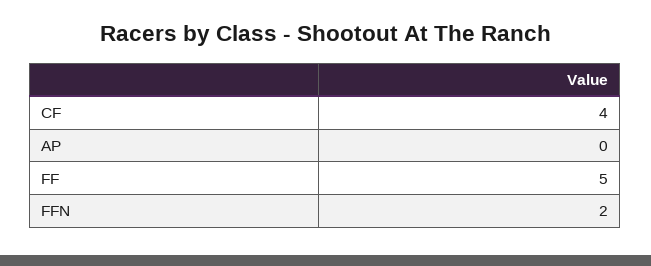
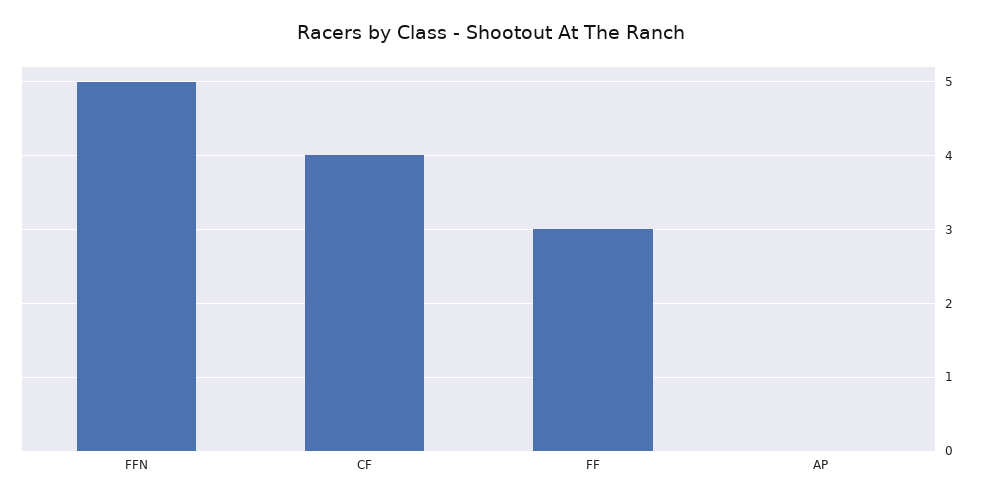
  {
    "CF": 4,
    "AP": 0,
-   "FF": 5,
+   "FF": 3,
-   "FFN": 2
+   "FFN": 5
  }

